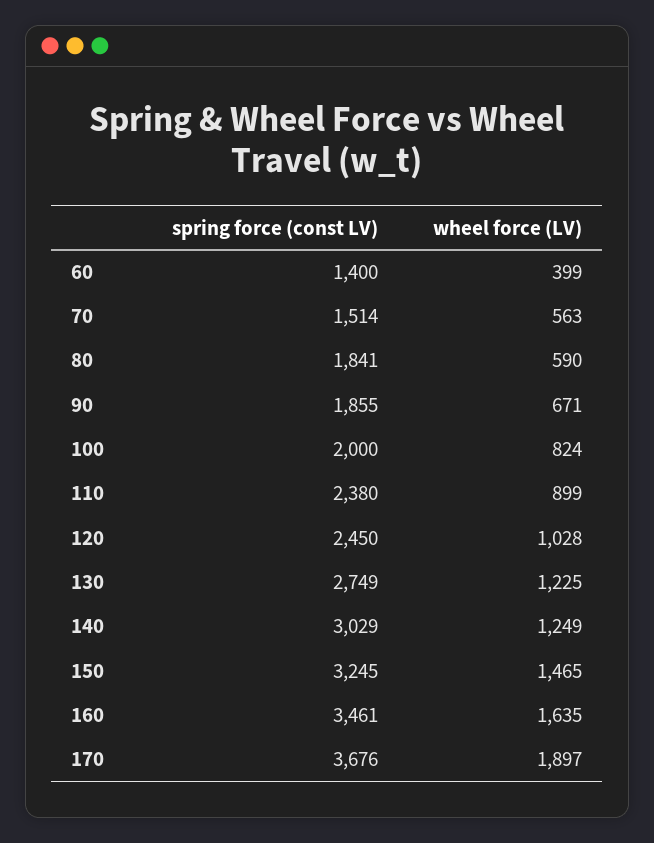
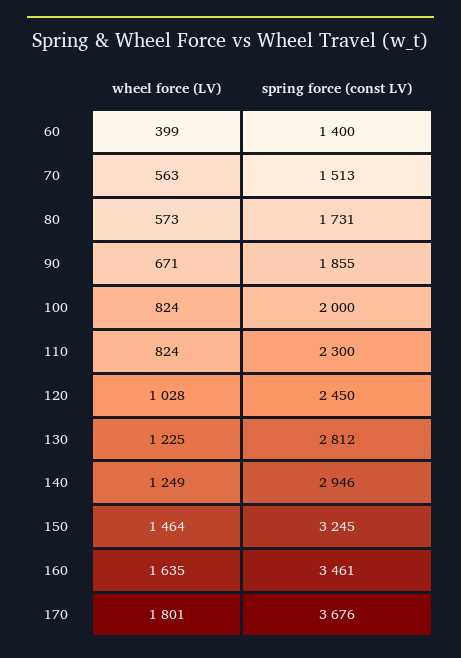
  {
    "spring force (const LV)": {
      "60": 1400,
-     "70": 1514,
+     "70": 1513,
-     "80": 1841,
+     "80": 1731,
      "90": 1855,
      "100": 2000,
-     "110": 2380,
+     "110": 2300,
      "120": 2450,
-     "130": 2749,
+     "130": 2812,
-     "140": 3029,
+     "140": 2946,
      "150": 3245,
      "160": 3461,
      "170": 3676
    },
    "wheel force (LV)": {
      "60": 399,
      "70": 563,
-     "80": 590,
+     "80": 573,
      "90": 671,
      "100": 824,
-     "110": 899,
+     "110": 824,
      "120": 1028,
      "130": 1225,
      "140": 1249,
-     "150": 1465,
+     "150": 1464,
      "160": 1635,
-     "170": 1897
+     "170": 1801
    }
  }

